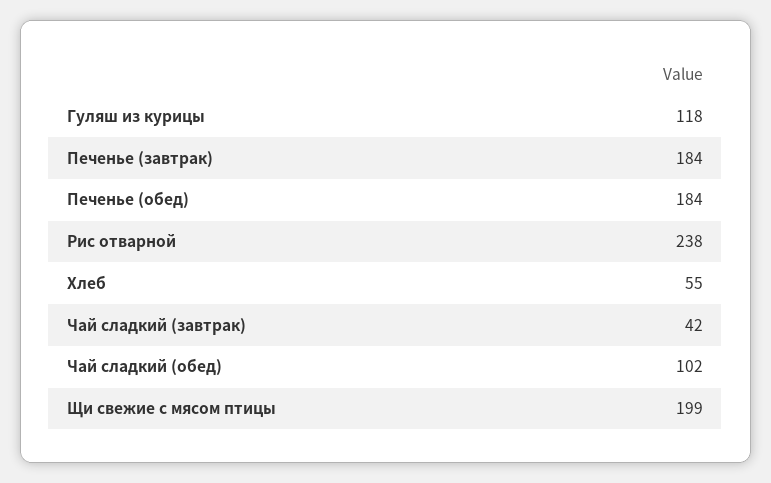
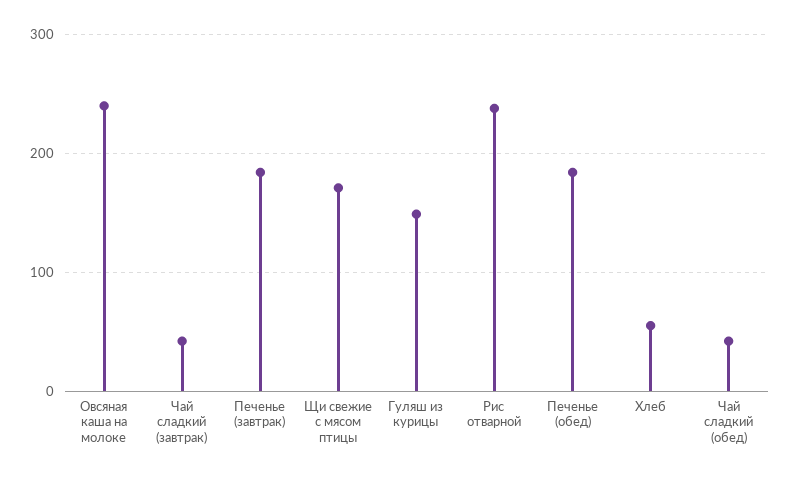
  {
-   "Гуляш из курицы": 118,
+   "Гуляш из курицы": 150,
    "Печенье (завтрак)": 184,
    "Печенье (обед)": 184,
    "Рис отварной": 238,
    "Хлеб": 55,
    "Чай сладкий (завтрак)": 42,
-   "Чай сладкий (обед)": 102,
+   "Чай сладкий (обед)": 40,
-   "Щи свежие с мясом птицы": 199
+   "Щи свежие с мясом птицы": 170,
+   "Овсяная каша на молоке": 240
  }

